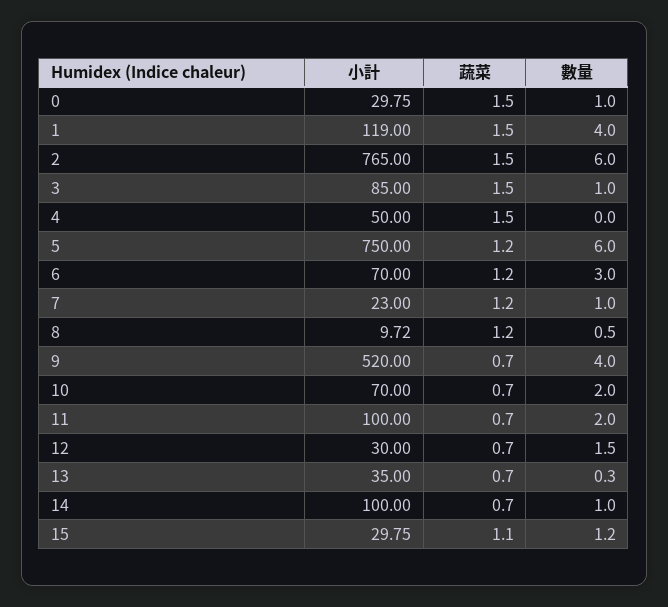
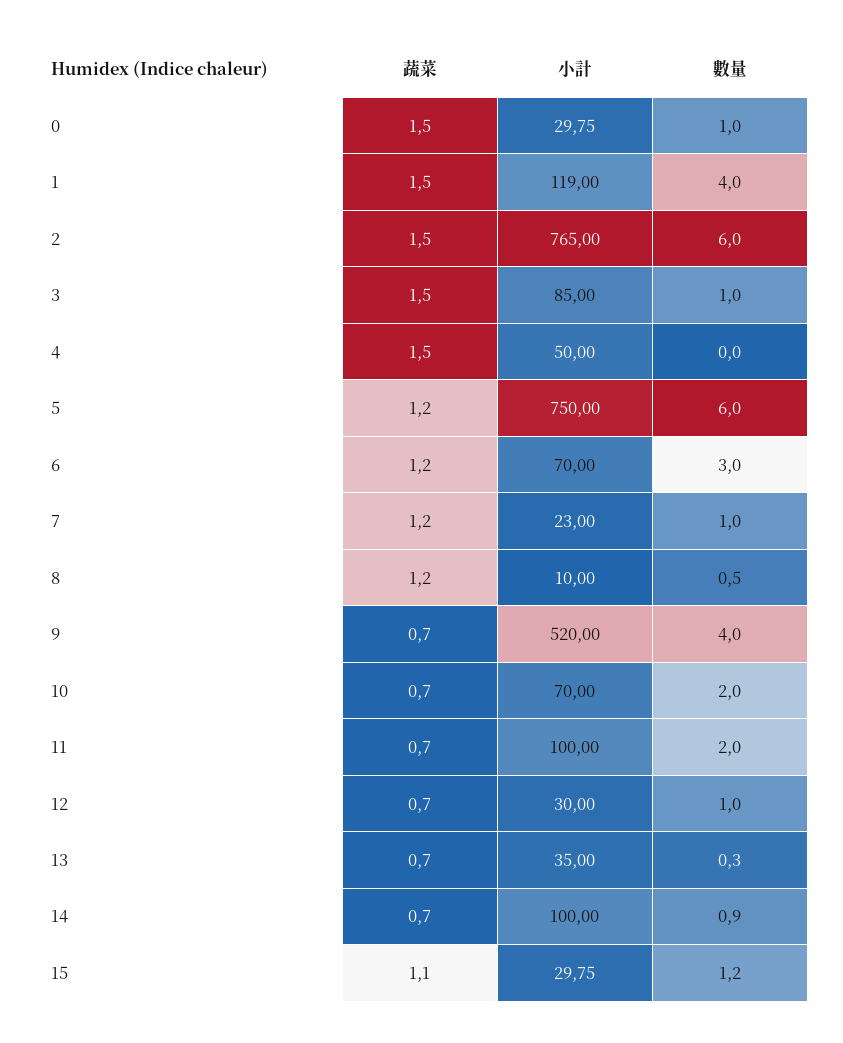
  {
    "小計": {
      "0": 29.75,
      "1": 119,
      "2": 765,
      "3": 85,
      "4": 50,
      "5": 750,
      "6": 70,
      "7": 23,
-     "8": 9.72,
+     "8": 10,
      "9": 520,
      "10": 70,
      "11": 100,
      "12": 30,
      "13": 35,
      "14": 100,
      "15": 29.75
    },
    "蔬菜": {
      "0": 1.5,
      "1": 1.5,
      "2": 1.5,
      "3": 1.5,
      "4": 1.5,
      "5": 1.2,
      "6": 1.2,
      "7": 1.2,
      "8": 1.2,
      "9": 0.7,
      "10": 0.7,
      "11": 0.7,
      "12": 0.7,
      "13": 0.7,
      "14": 0.7,
      "15": 1.1
    },
    "數量": {
      "0": 1,
      "1": 4,
      "2": 6,
      "3": 1,
      "4": 0,
      "5": 6,
      "6": 3,
      "7": 1,
      "8": 0.5,
      "9": 4,
      "10": 2,
      "11": 2,
-     "12": 1.5,
+     "12": 1,
      "13": 0.3,
-     "14": 1,
+     "14": 0.9,
      "15": 1.2
    }
  }

